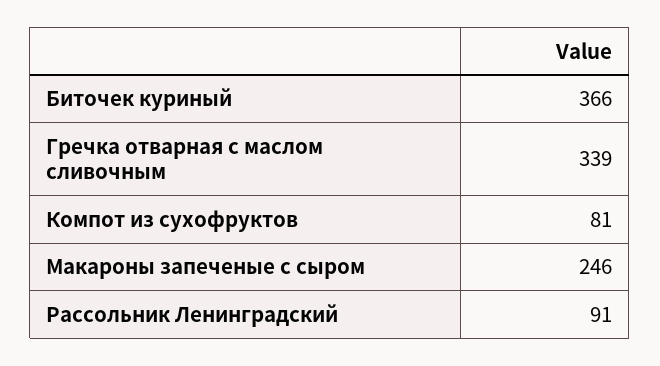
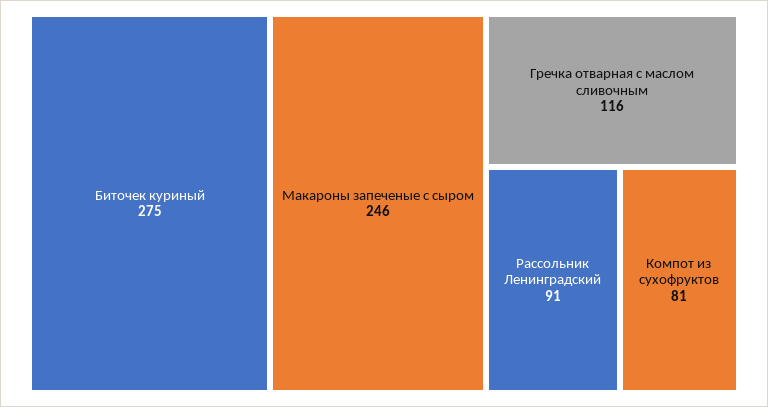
  {
-   "Биточек куриный": 366,
+   "Биточек куриный": 275,
-   "Гречка отварная с маслом сливочным": 339,
+   "Гречка отварная с маслом сливочным": 116,
    "Компот из сухофруктов": 81,
    "Макароны запеченые с сыром": 246,
    "Рассольник Ленинградский": 91
  }

